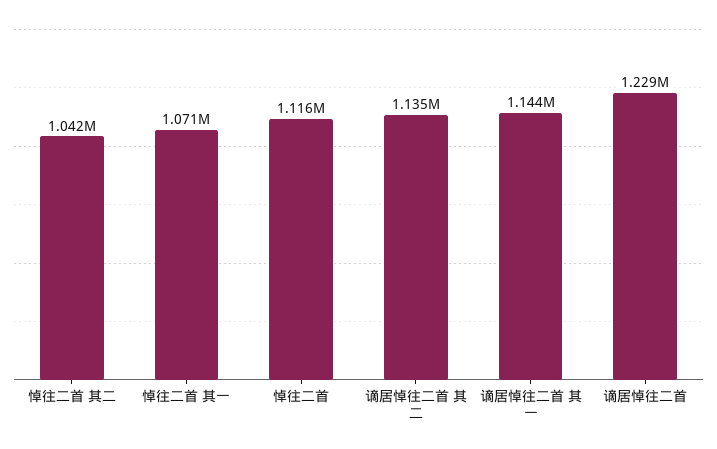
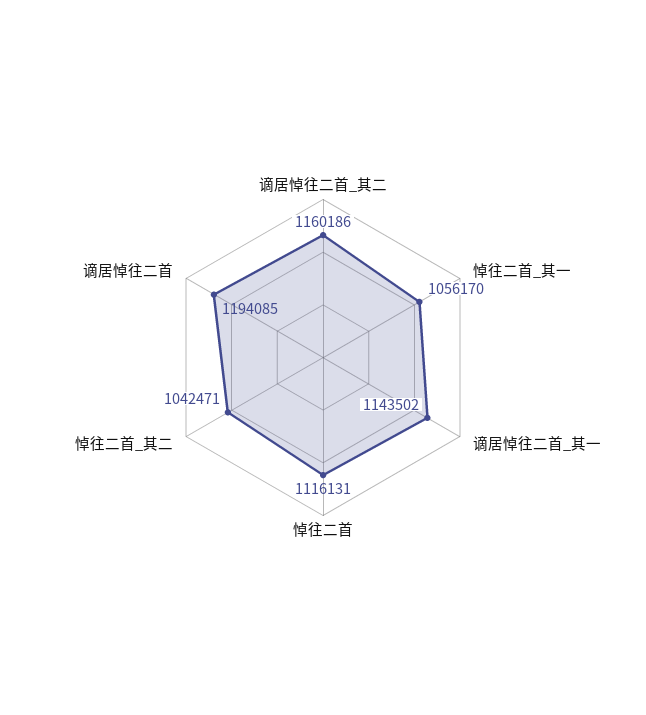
  {
    "悼往二首 其二": 1042471,
-   "悼往二首 其一": 1071000,
+   "悼往二首 其一": 1056170,
    "悼往二首": 1116131,
-   "谪居悼往二首 其二": 1135000,
+   "谪居悼往二首 其二": 1160186,
    "谪居悼往二首 其一": 1143502,
-   "谪居悼往二首": 1229000
+   "谪居悼往二首": 1194085
  }

